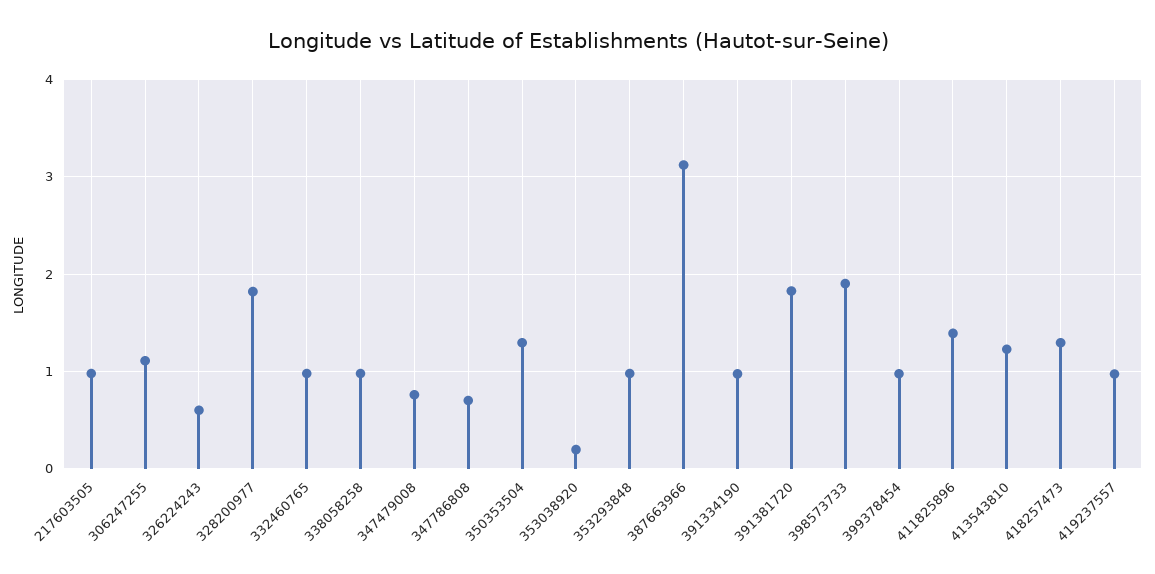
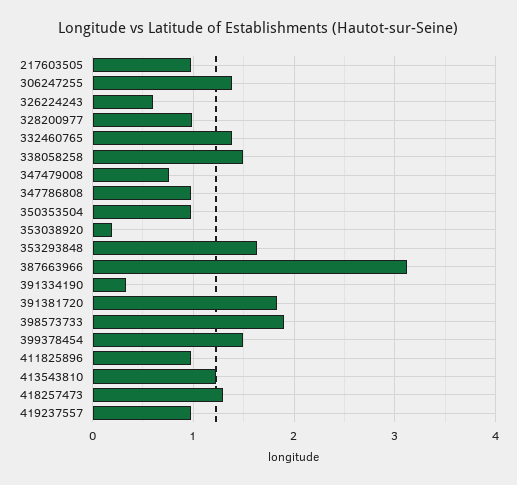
  {
    "217603505": 1,
-   "306247255": 1.1,
+   "306247255": 1.4,
    "326224243": 0.6,
-   "328200977": 1.8,
+   "328200977": 1,
-   "332460765": 1,
+   "332460765": 1.4,
-   "338058258": 1,
+   "338058258": 1.5,
    "347479008": 0.8,
-   "347786808": 0.7,
+   "347786808": 1,
-   "350353504": 1.3,
+   "350353504": 1,
    "353038920": 0.2,
-   "353293848": 1,
+   "353293848": 1.6,
    "387663966": 3.1,
-   "391334190": 1,
+   "391334190": 0.3,
    "391381720": 1.8,
    "398573733": 1.9,
-   "399378454": 1,
+   "399378454": 1.5,
-   "411825896": 1.4,
+   "411825896": 1,
    "413543810": 1.2,
    "418257473": 1.3,
    "419237557": 1
  }

